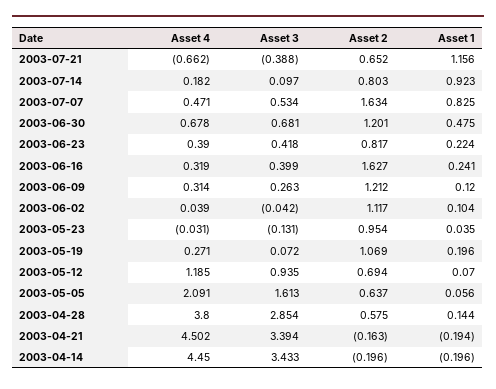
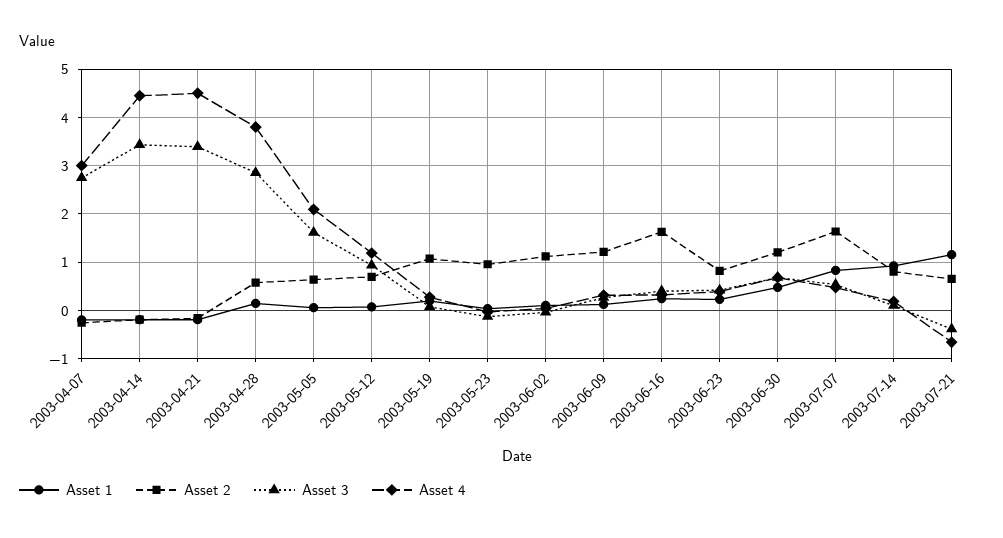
  {
    "Asset 4": {
      "2003-07-21": -0.662,
      "2003-07-14": 0.182,
      "2003-07-07": 0.471,
      "2003-06-30": 0.678,
      "2003-06-23": 0.39,
      "2003-06-16": 0.319,
      "2003-06-09": 0.314,
      "2003-06-02": 0.039,
      "2003-05-23": -0.031,
      "2003-05-19": 0.271,
      "2003-05-12": 1.185,
      "2003-05-05": 2.091,
      "2003-04-28": 3.8,
      "2003-04-21": 4.502,
-     "2003-04-14": 4.45
+     "2003-04-14": 4.45,
+     "2003-04-07": 3
    },
    "Asset 3": {
      "2003-07-21": -0.388,
      "2003-07-14": 0.097,
      "2003-07-07": 0.534,
      "2003-06-30": 0.681,
      "2003-06-23": 0.418,
      "2003-06-16": 0.399,
      "2003-06-09": 0.263,
      "2003-06-02": -0.042,
      "2003-05-23": -0.131,
      "2003-05-19": 0.072,
      "2003-05-12": 0.935,
      "2003-05-05": 1.613,
      "2003-04-28": 2.854,
      "2003-04-21": 3.394,
-     "2003-04-14": 3.433
+     "2003-04-14": 3.433,
+     "2003-04-07": 2.8
    },
    "Asset 2": {
      "2003-07-21": 0.652,
      "2003-07-14": 0.803,
      "2003-07-07": 1.634,
      "2003-06-30": 1.201,
      "2003-06-23": 0.817,
      "2003-06-16": 1.627,
      "2003-06-09": 1.212,
      "2003-06-02": 1.117,
      "2003-05-23": 0.954,
      "2003-05-19": 1.069,
      "2003-05-12": 0.694,
      "2003-05-05": 0.637,
      "2003-04-28": 0.575,
      "2003-04-21": -0.163,
-     "2003-04-14": -0.196
+     "2003-04-14": -0.196,
+     "2003-04-07": -0.2
    },
    "Asset 1": {
      "2003-07-21": 1.156,
      "2003-07-14": 0.923,
      "2003-07-07": 0.825,
      "2003-06-30": 0.475,
      "2003-06-23": 0.224,
      "2003-06-16": 0.241,
      "2003-06-09": 0.12,
      "2003-06-02": 0.104,
      "2003-05-23": 0.035,
      "2003-05-19": 0.196,
      "2003-05-12": 0.07,
      "2003-05-05": 0.056,
      "2003-04-28": 0.144,
      "2003-04-21": -0.194,
-     "2003-04-14": -0.196
+     "2003-04-14": -0.196,
+     "2003-04-07": -0.2
    }
  }

